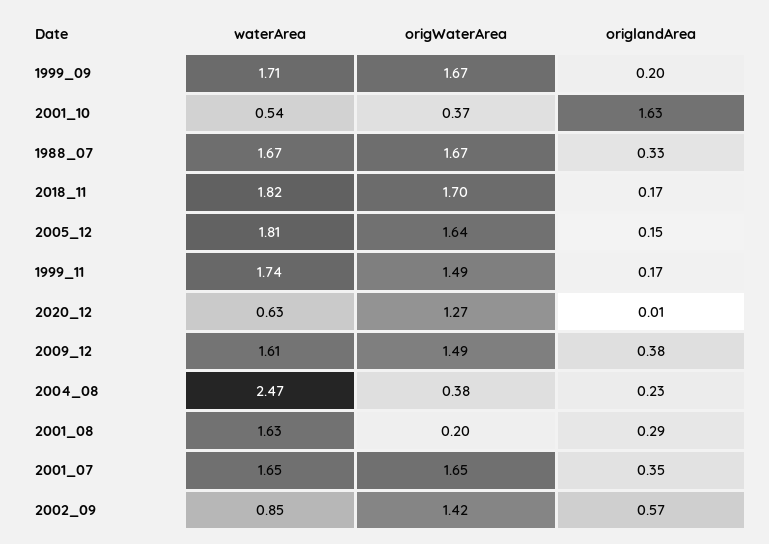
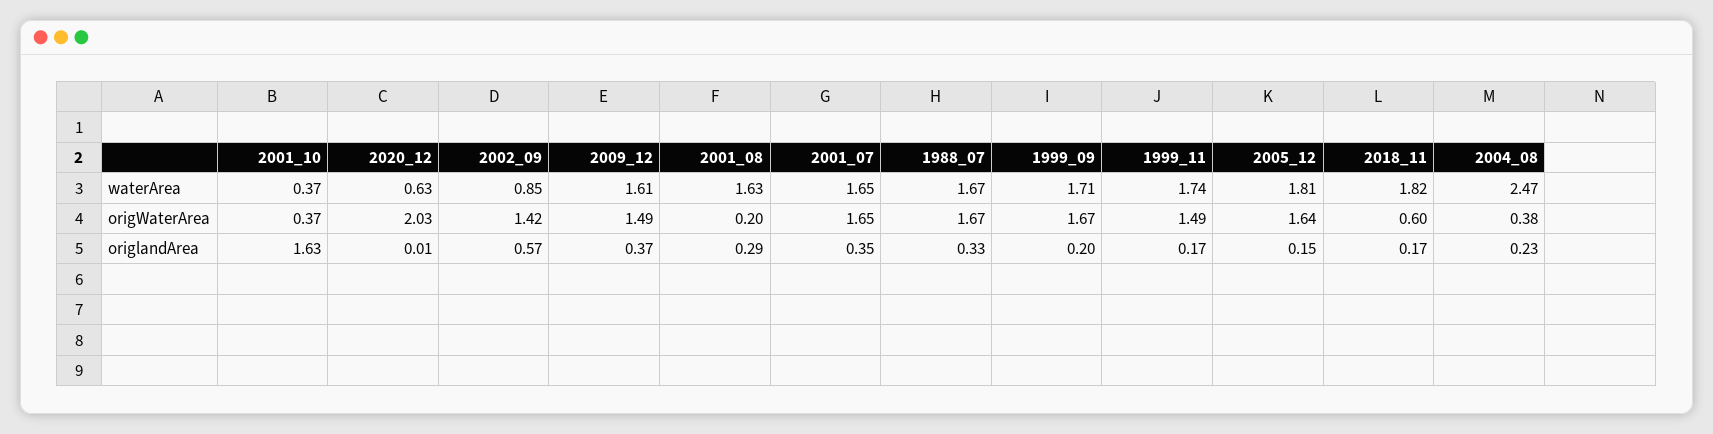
  {
    "waterArea": {
      "1999_09": 1.71,
-     "2001_10": 0.54,
+     "2001_10": 0.37,
      "1988_07": 1.67,
      "2018_11": 1.82,
      "2005_12": 1.81,
      "1999_11": 1.74,
      "2020_12": 0.63,
      "2009_12": 1.61,
      "2004_08": 2.47,
      "2001_08": 1.63,
      "2001_07": 1.65,
      "2002_09": 0.85
    },
    "origWaterArea": {
      "1999_09": 1.67,
      "2001_10": 0.37,
      "1988_07": 1.67,
-     "2018_11": 1.7,
+     "2018_11": 0.6,
      "2005_12": 1.64,
      "1999_11": 1.49,
-     "2020_12": 1.27,
+     "2020_12": 2.03,
      "2009_12": 1.49,
      "2004_08": 0.38,
      "2001_08": 0.2,
      "2001_07": 1.65,
      "2002_09": 1.42
    },
    "origlandArea": {
      "1999_09": 0.2,
      "2001_10": 1.63,
      "1988_07": 0.33,
      "2018_11": 0.17,
      "2005_12": 0.15,
      "1999_11": 0.17,
      "2020_12": 0.01,
-     "2009_12": 0.38,
+     "2009_12": 0.37,
      "2004_08": 0.23,
      "2001_08": 0.29,
      "2001_07": 0.35,
      "2002_09": 0.57
    }
  }

